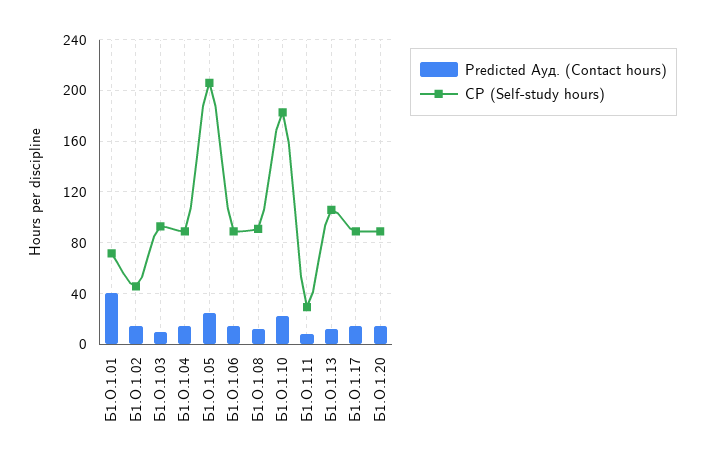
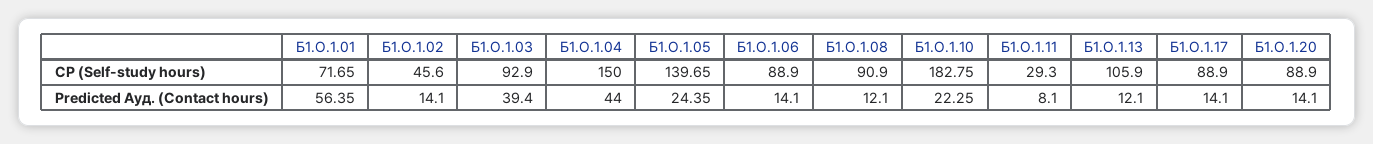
  {
    "Predicted Ауд. (Contact hours)": {
-     "Б1.О.1.01": 40,
+     "Б1.О.1.01": 56.35,
      "Б1.О.1.02": 14.1,
-     "Б1.О.1.03": 10,
+     "Б1.О.1.03": 39.4,
-     "Б1.О.1.04": 15,
+     "Б1.О.1.04": 44,
      "Б1.О.1.05": 24.35,
      "Б1.О.1.06": 14.1,
      "Б1.О.1.08": 12.1,
      "Б1.О.1.10": 22.25,
      "Б1.О.1.11": 8.1,
      "Б1.О.1.13": 12.1,
      "Б1.О.1.17": 14.1,
      "Б1.О.1.20": 14.1
    },
    "СР (Self-study hours)": {
      "Б1.О.1.01": 71.65,
      "Б1.О.1.02": 45.6,
      "Б1.О.1.03": 92.9,
-     "Б1.О.1.04": 90,
+     "Б1.О.1.04": 150,
-     "Б1.О.1.05": 205,
+     "Б1.О.1.05": 139.65,
      "Б1.О.1.06": 88.9,
      "Б1.О.1.08": 90.9,
      "Б1.О.1.10": 182.75,
      "Б1.О.1.11": 29.3,
      "Б1.О.1.13": 105.9,
      "Б1.О.1.17": 88.9,
      "Б1.О.1.20": 88.9
    }
  }

